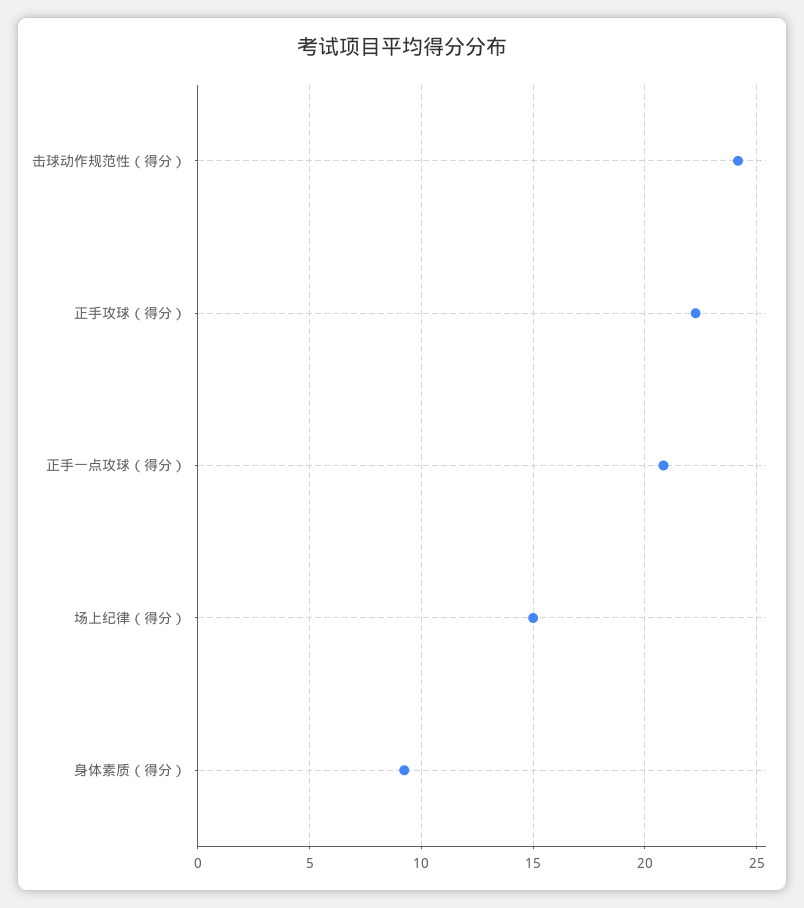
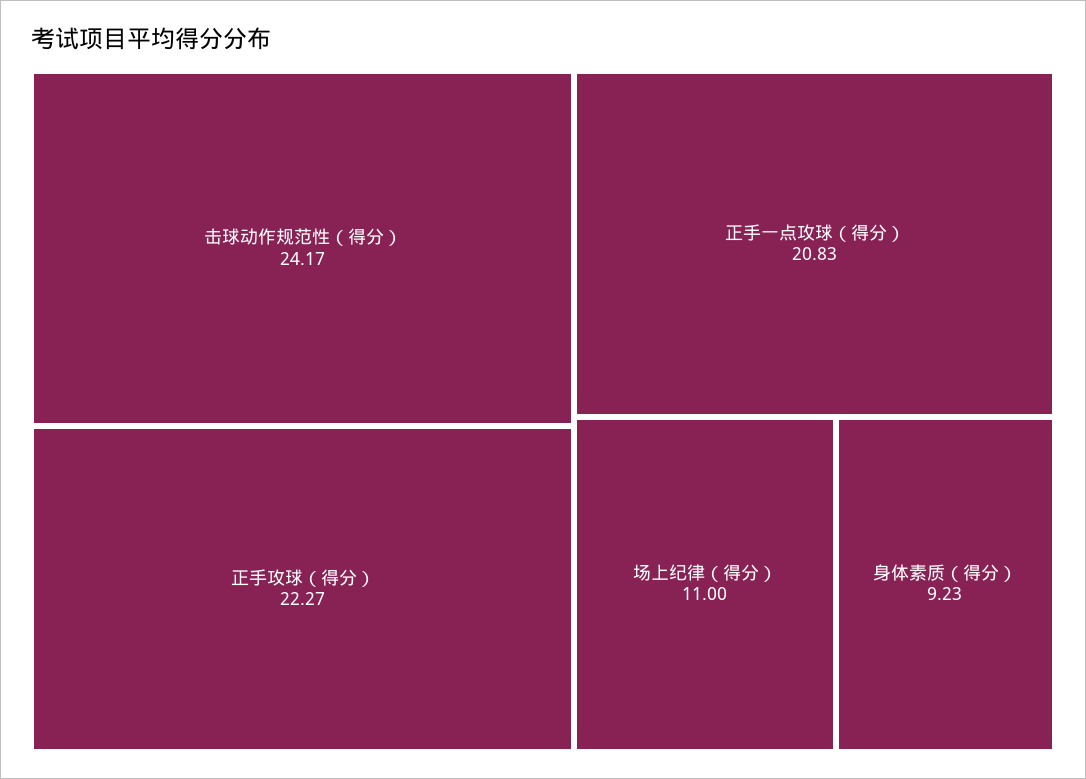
  {
    "击球动作规范性（得分）": 24.17,
    "正手攻球（得分）": 22.27,
    "正手一点攻球（得分）": 20.83,
-   "场上纪律（得分）": 15,
+   "场上纪律（得分）": 11,
    "身体素质（得分）": 9.23
  }

